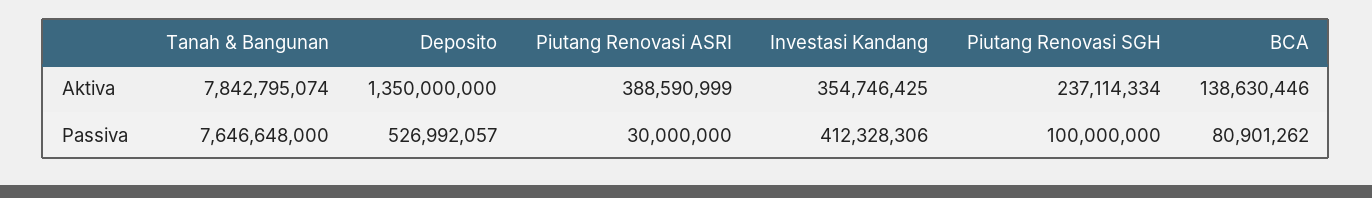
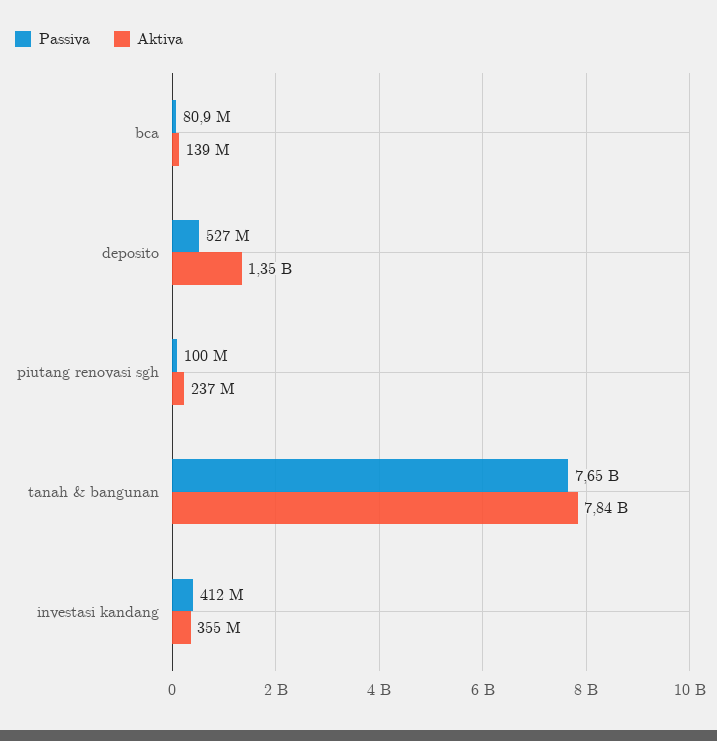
  {
    "Aktiva": {
      "Tanah & Bangunan": 7842795074,
      "Deposito": 1350000000,
-     "Piutang Renovasi ASRI": 388590999,
      "Investasi Kandang": 354746425,
      "Piutang Renovasi SGH": 237114334,
      "BCA": 138630446
    },
    "Passiva": {
      "Tanah & Bangunan": 7646648000,
      "Deposito": 526992057,
-     "Piutang Renovasi ASRI": 30000000,
      "Investasi Kandang": 412328306,
      "Piutang Renovasi SGH": 100000000,
      "BCA": 80901262
    }
  }

